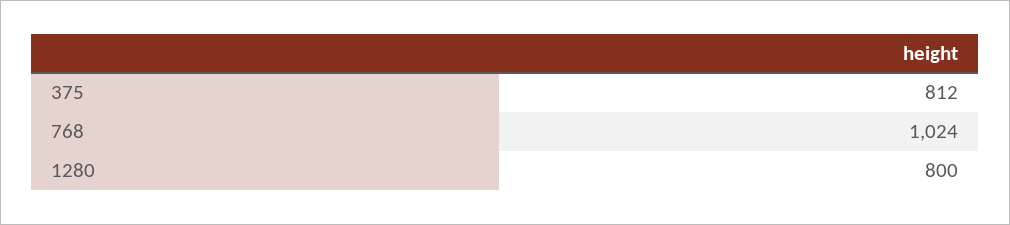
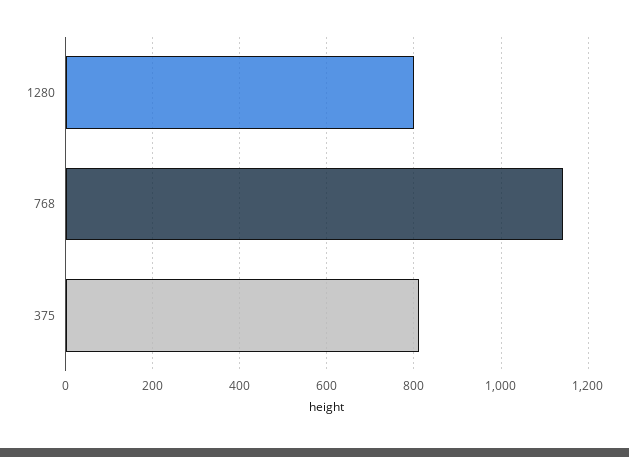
  {
    "375": 812,
-   "768": 1024,
+   "768": 1140,
    "1280": 800
  }

